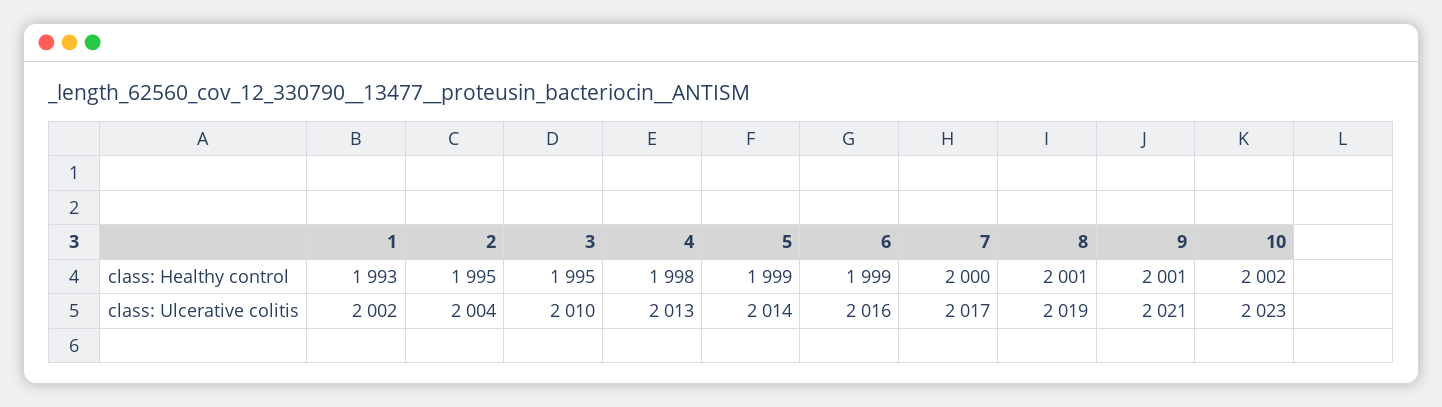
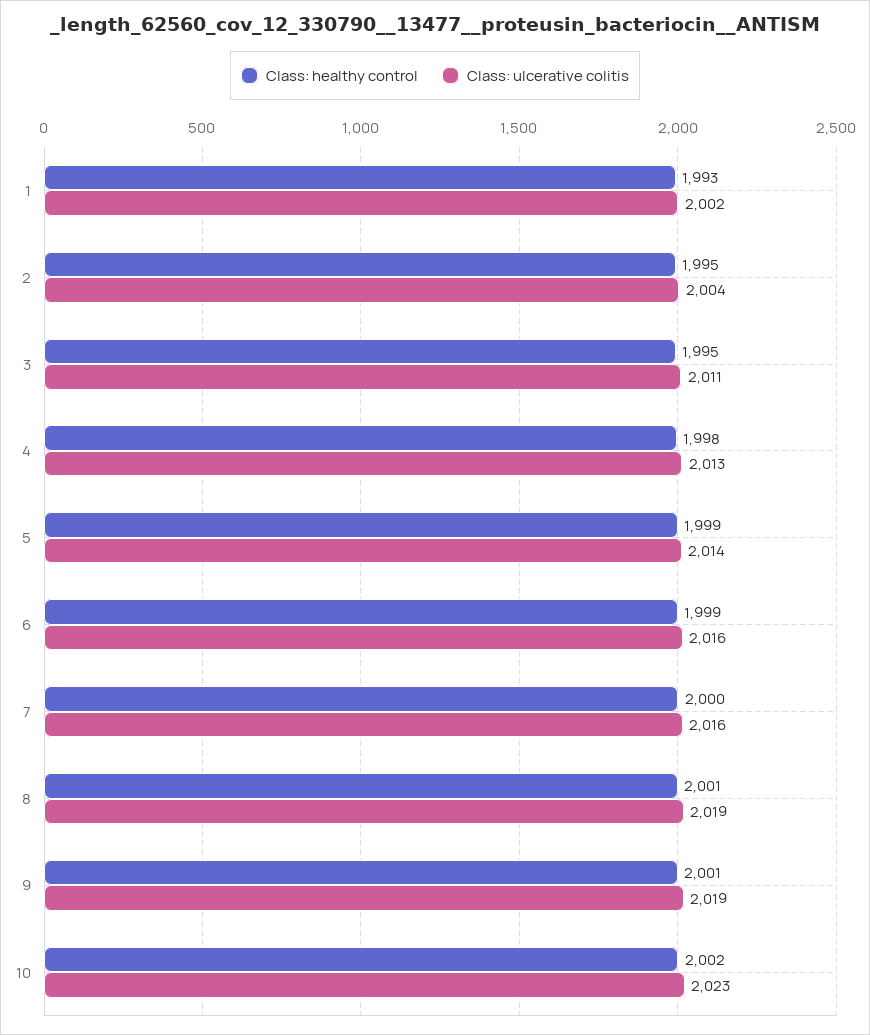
  {
    "class: Healthy control": {
      "1": 1993,
      "2": 1995,
      "3": 1995,
      "4": 1998,
      "5": 1999,
      "6": 1999,
      "7": 2000,
      "8": 2001,
      "9": 2001,
      "10": 2002
    },
    "class: Ulcerative colitis": {
      "1": 2002,
      "2": 2004,
-     "3": 2010,
+     "3": 2011,
      "4": 2013,
      "5": 2014,
      "6": 2016,
-     "7": 2017,
+     "7": 2016,
      "8": 2019,
-     "9": 2021,
+     "9": 2019,
      "10": 2023
    }
  }

